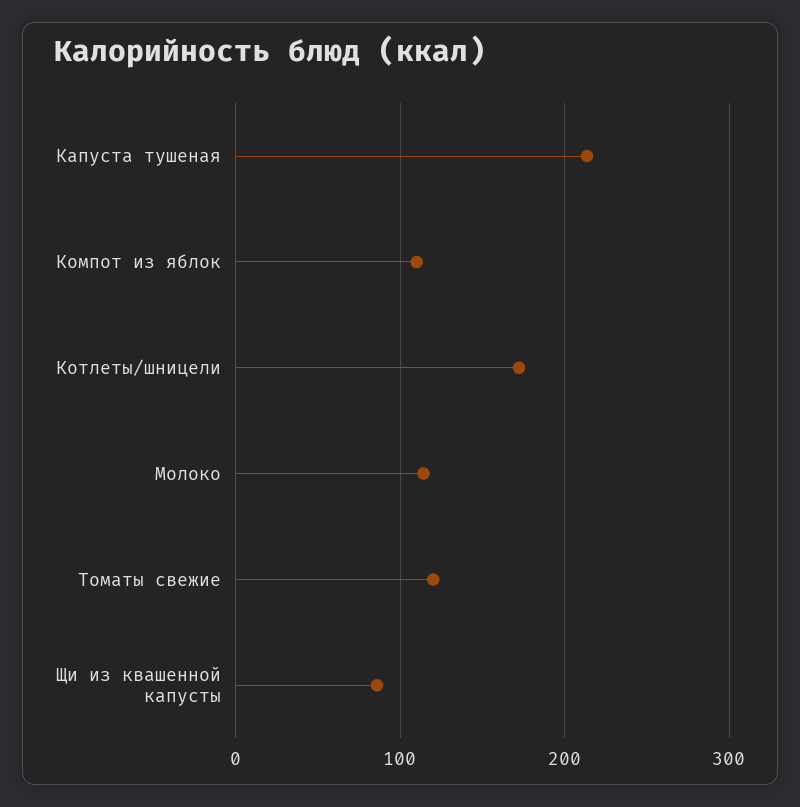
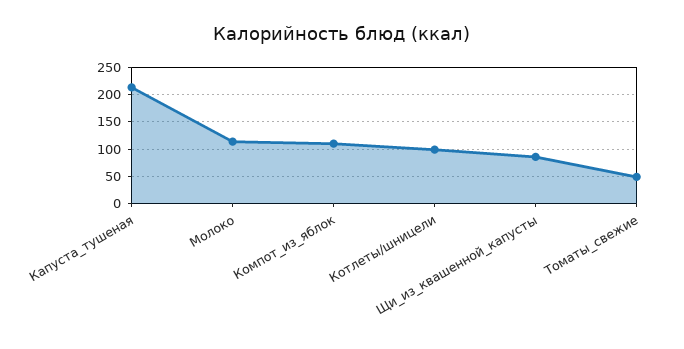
  {
    "Капуста тушеная": 210,
    "Компот из яблок": 110,
-   "Котлеты/шницели": 170,
+   "Котлеты/шницели": 100,
    "Молоко": 110,
-   "Томаты свежие": 120,
+   "Томаты свежие": 50,
    "Щи из квашенной капусты": 90
  }

